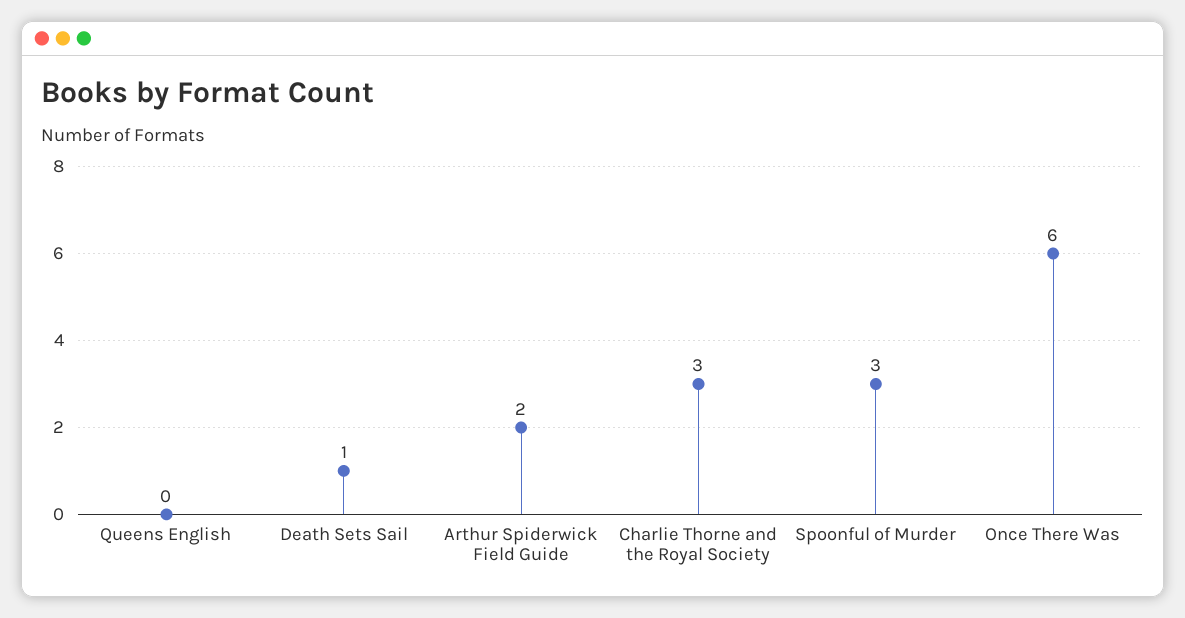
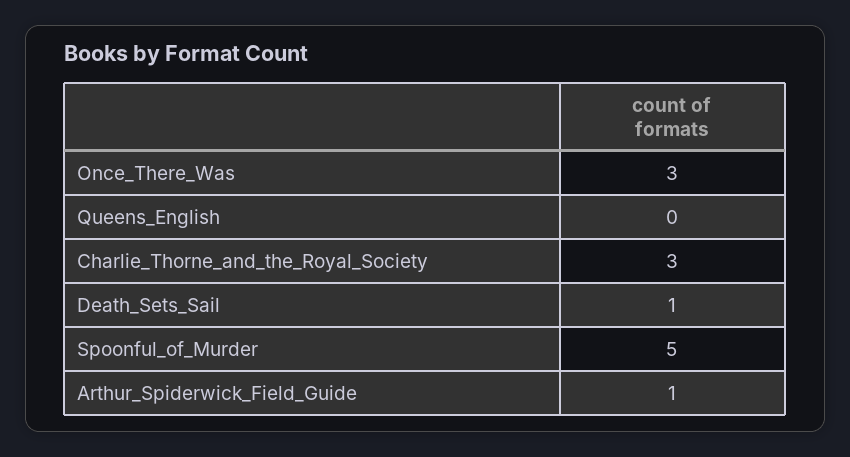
  {
    "Queens English": 0,
    "Death Sets Sail": 1,
-   "Arthur Spiderwick Field Guide": 2,
+   "Arthur Spiderwick Field Guide": 1,
    "Charlie Thorne and the Royal Society": 3,
-   "Spoonful of Murder": 3,
+   "Spoonful of Murder": 5,
-   "Once There Was": 6
+   "Once There Was": 3
  }

